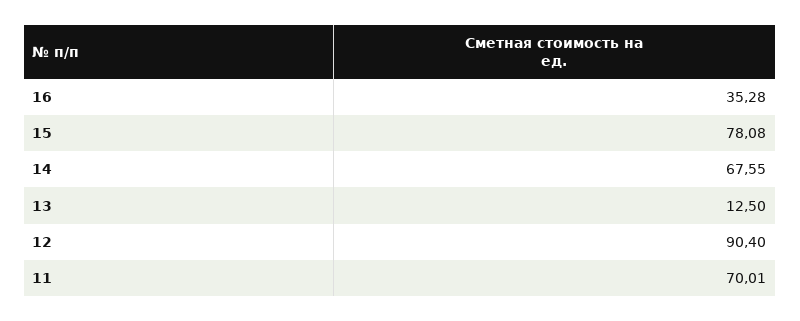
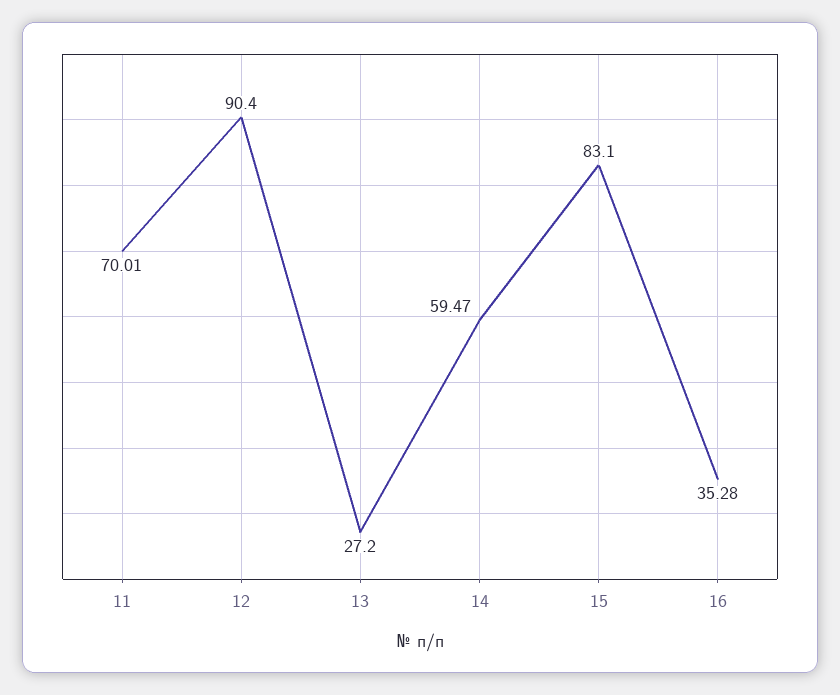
  {
    "16": 35.28,
-   "15": 78.08,
+   "15": 83.1,
-   "14": 67.55,
+   "14": 59.47,
-   "13": 12.5,
+   "13": 27.2,
    "12": 90.4,
    "11": 70.01
  }

